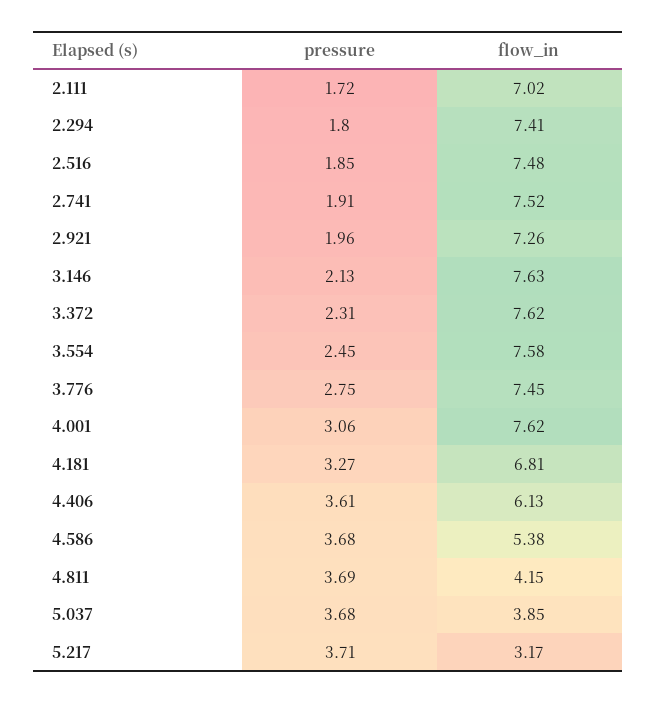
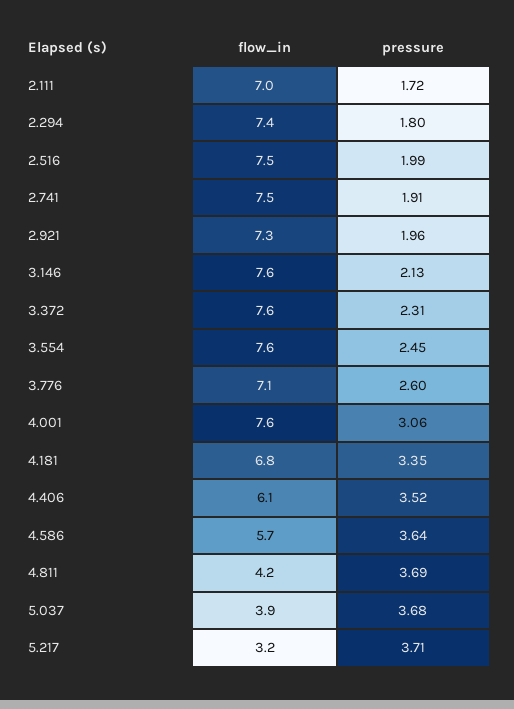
  {
    "pressure": {
      "2.111": 1.72,
      "2.294": 1.8,
-     "2.516": 1.85,
+     "2.516": 1.99,
      "2.741": 1.91,
      "2.921": 1.96,
      "3.146": 2.13,
      "3.372": 2.31,
      "3.554": 2.45,
-     "3.776": 2.75,
+     "3.776": 2.6,
      "4.001": 3.06,
-     "4.181": 3.27,
+     "4.181": 3.35,
-     "4.406": 3.61,
+     "4.406": 3.52,
-     "4.586": 3.68,
+     "4.586": 3.64,
      "4.811": 3.69,
      "5.037": 3.68,
      "5.217": 3.71
    },
    "flow_in": {
      "2.111": 7.02,
      "2.294": 7.41,
      "2.516": 7.48,
      "2.741": 7.52,
      "2.921": 7.26,
      "3.146": 7.63,
      "3.372": 7.62,
      "3.554": 7.58,
-     "3.776": 7.45,
+     "3.776": 7.1,
      "4.001": 7.62,
      "4.181": 6.81,
      "4.406": 6.13,
-     "4.586": 5.38,
+     "4.586": 5.7,
      "4.811": 4.15,
      "5.037": 3.85,
      "5.217": 3.17
    }
  }

